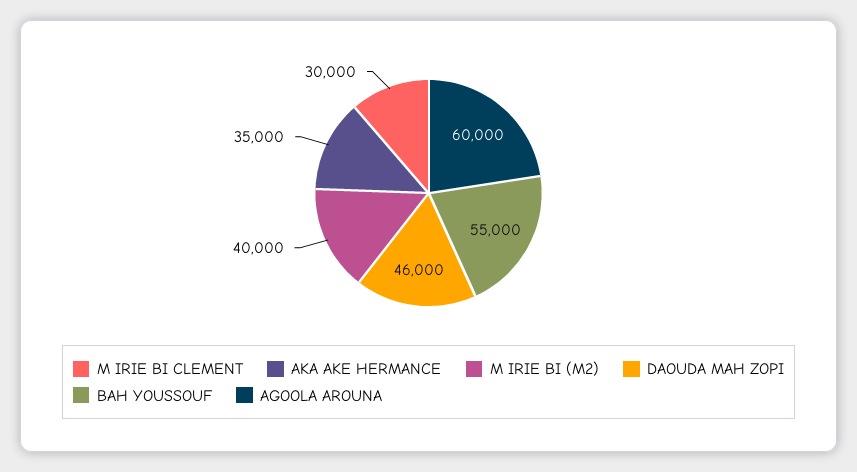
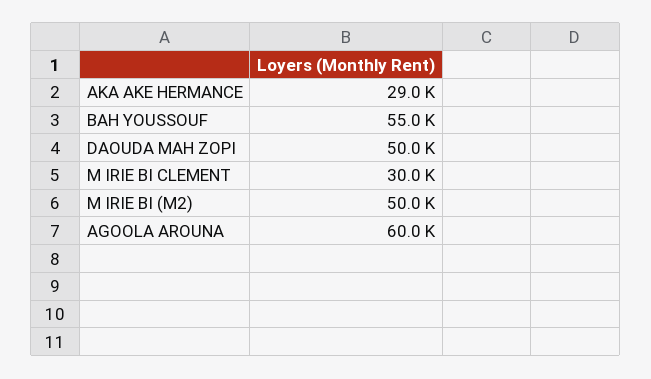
  {
    "M IRIE BI CLEMENT": 30000,
-   "AKA AKE HERMANCE": 35000,
+   "AKA AKE HERMANCE": 29000,
-   "M IRIE BI (M2)": 40000,
+   "M IRIE BI (M2)": 50000,
-   "DAOUDA MAH ZOPI": 46000,
+   "DAOUDA MAH ZOPI": 50000,
    "BAH YOUSSOUF": 55000,
    "AGOOLA AROUNA": 60000
  }

